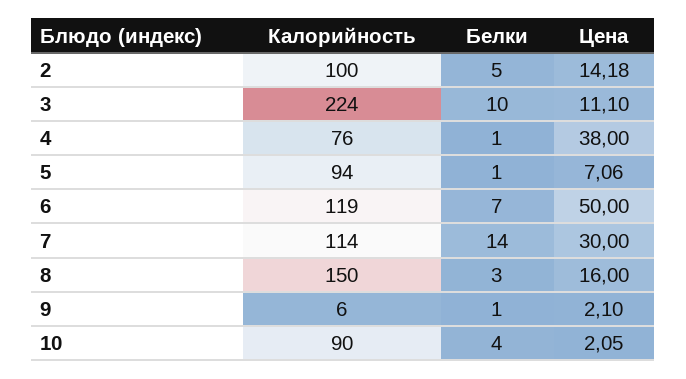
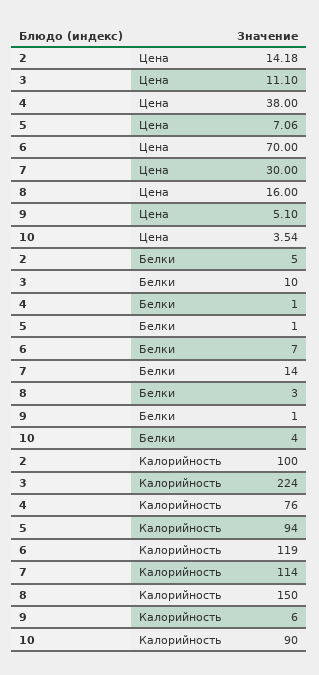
  {
    "Калорийность": {
      "2": 100,
      "3": 224,
      "4": 76,
      "5": 94,
      "6": 119,
      "7": 114,
      "8": 150,
      "9": 6,
      "10": 90
    },
    "Белки": {
      "2": 5,
      "3": 10,
      "4": 1,
      "5": 1,
      "6": 7,
      "7": 14,
      "8": 3,
      "9": 1,
      "10": 4
    },
    "Цена": {
      "2": 14.18,
      "3": 11.1,
      "4": 38,
      "5": 7.06,
-     "6": 50,
+     "6": 70,
      "7": 30,
      "8": 16,
-     "9": 2.1,
+     "9": 5.1,
-     "10": 2.05
+     "10": 3.54
    }
  }

